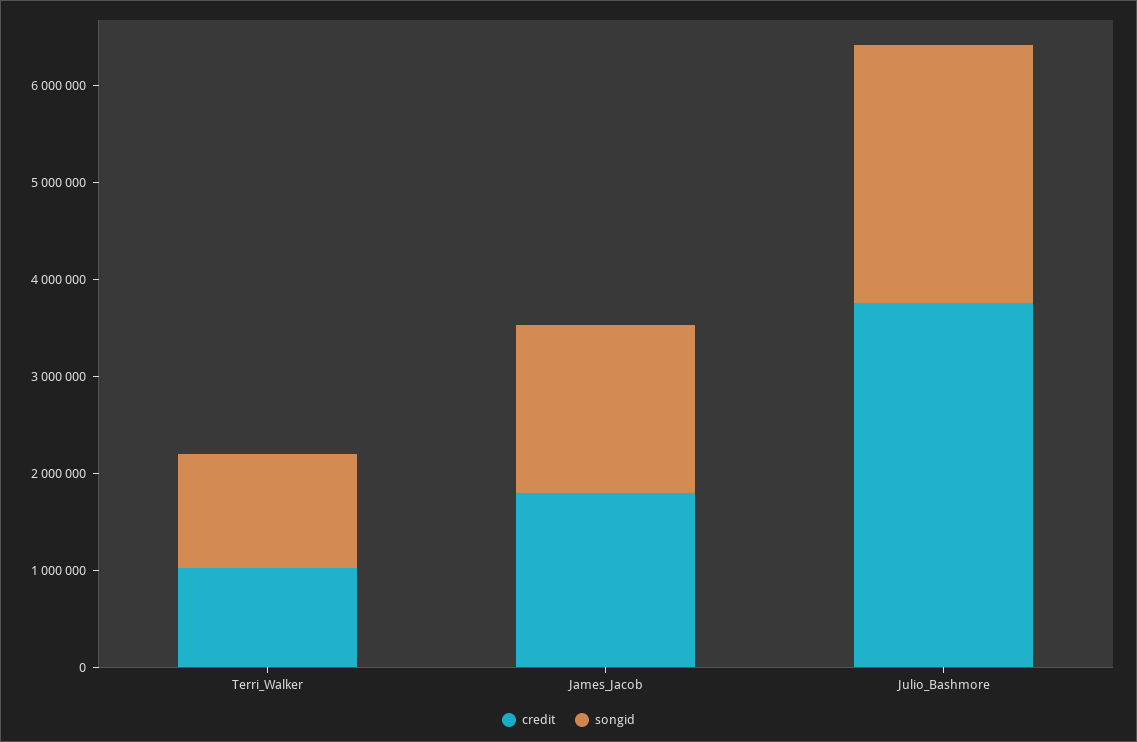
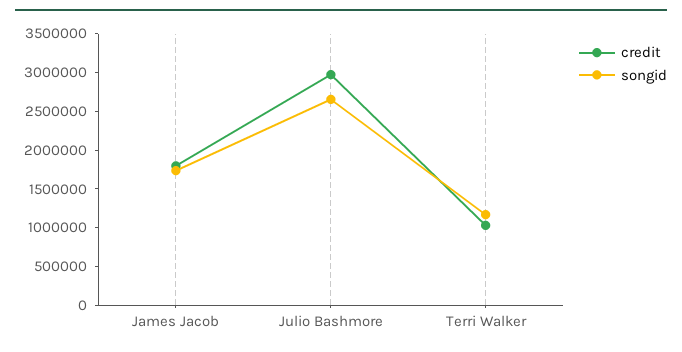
  {
    "credit": {
      "Terri_Walker": 1000000,
      "James_Jacob": 1800000,
-     "Julio_Bashmore": 3800000
+     "Julio_Bashmore": 3000000
    },
    "songid": {
      "Terri_Walker": 1200000,
      "James_Jacob": 1800000,
      "Julio_Bashmore": 2600000
    }
  }

